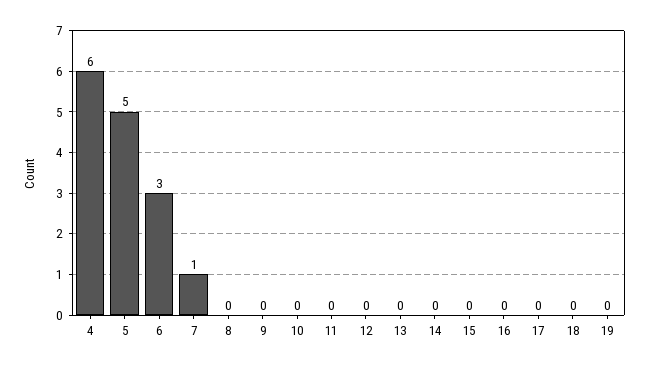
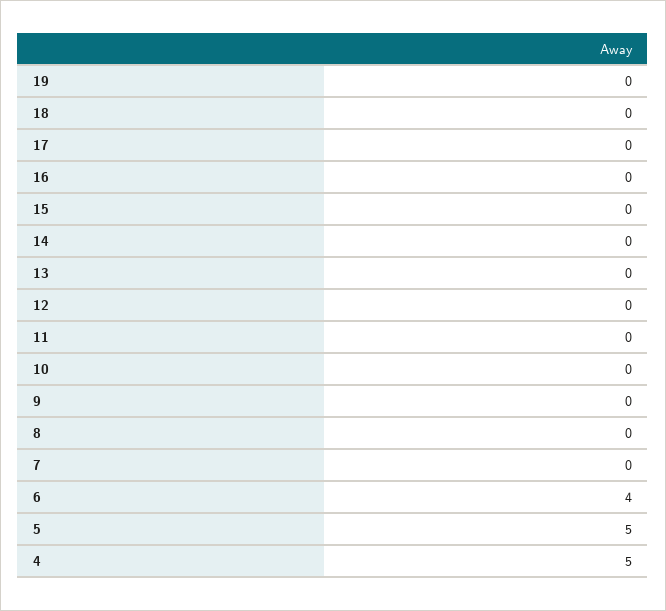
  {
-   "4": 6,
+   "4": 5,
    "5": 5,
-   "6": 3,
+   "6": 4,
-   "7": 1,
+   "7": 0,
    "8": 0,
    "9": 0,
    "10": 0,
    "11": 0,
    "12": 0,
    "13": 0,
    "14": 0,
    "15": 0,
    "16": 0,
    "17": 0,
    "18": 0,
    "19": 0
  }

